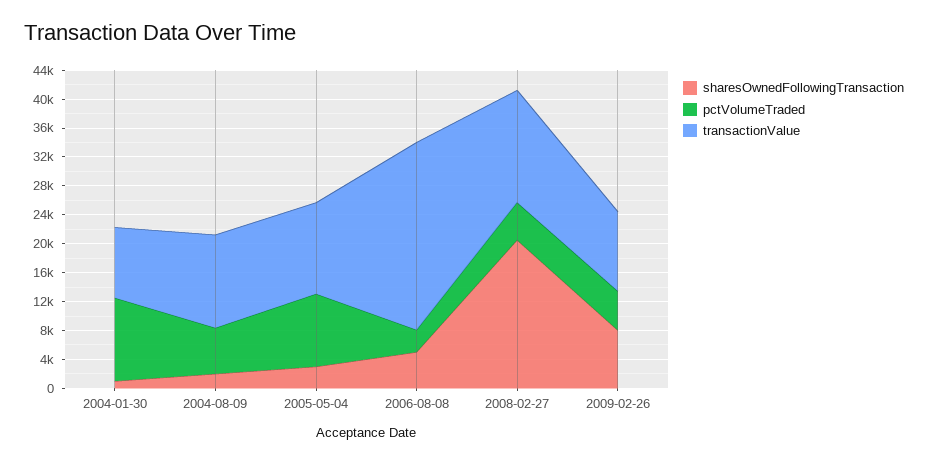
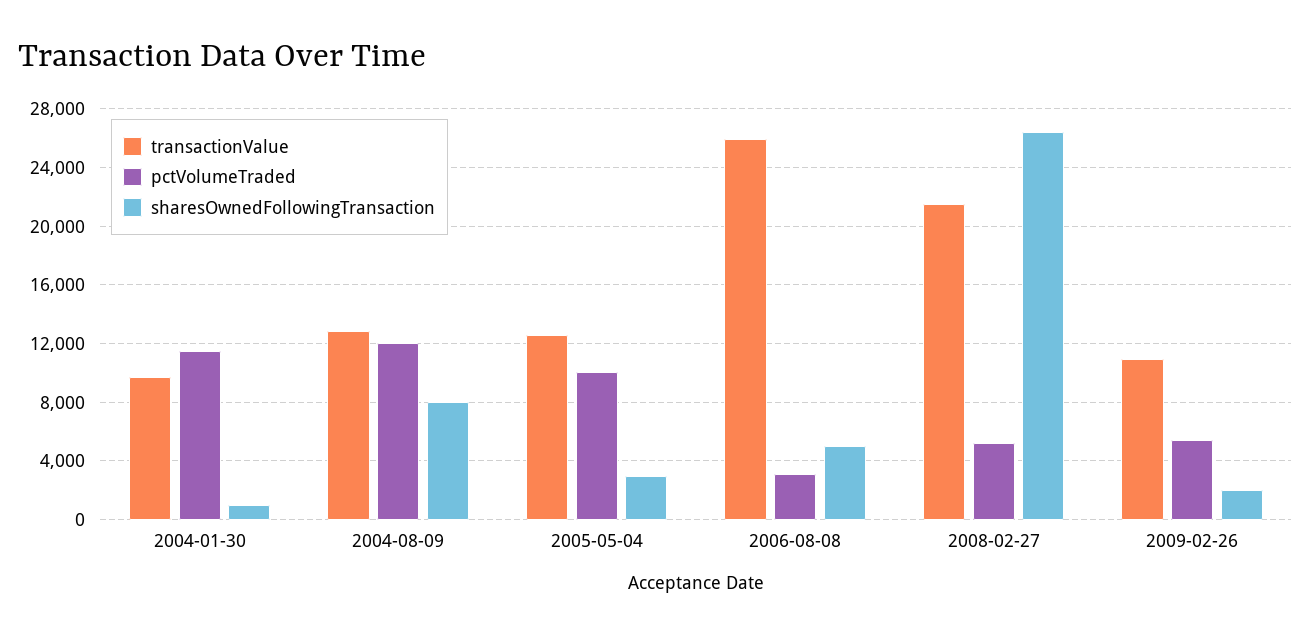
  {
    "sharesOwnedFollowingTransaction": {
      "2004-01-30": 1000,
-     "2004-08-09": 2000,
+     "2004-08-09": 8000,
      "2005-05-04": 3000,
      "2006-08-08": 5000,
-     "2008-02-27": 20000,
+     "2008-02-27": 26500,
-     "2009-02-26": 8000
+     "2009-02-26": 2000
    },
    "pctVolumeTraded": {
      "2004-01-30": 11500,
-     "2004-08-09": 6000,
+     "2004-08-09": 12000,
      "2005-05-04": 10000,
      "2006-08-08": 3000,
      "2008-02-27": 5000,
      "2009-02-26": 5500
    },
    "transactionValue": {
      "2004-01-30": 10000,
      "2004-08-09": 13000,
      "2005-05-04": 12500,
      "2006-08-08": 26000,
-     "2008-02-27": 16000,
+     "2008-02-27": 21500,
      "2009-02-26": 11000
    }
  }

